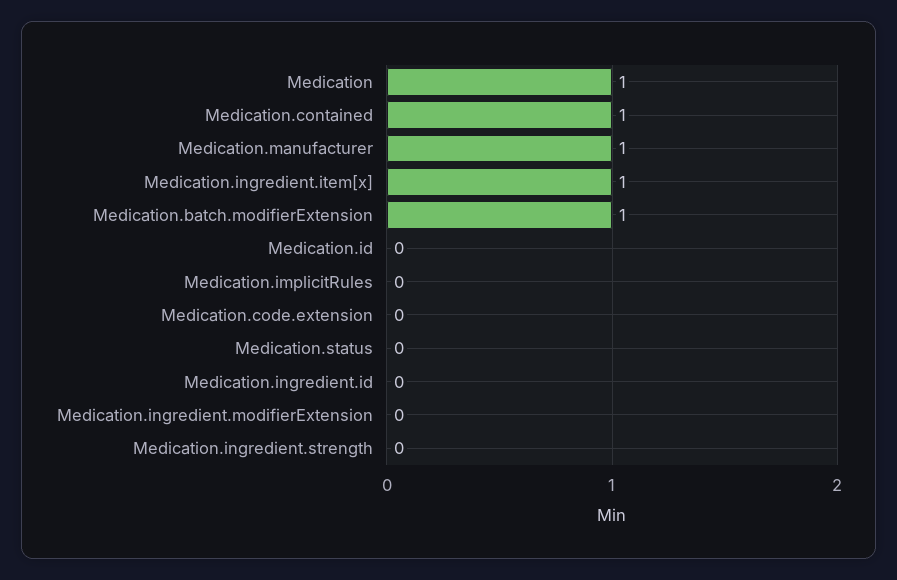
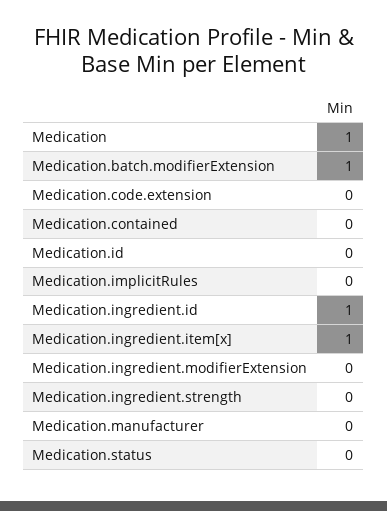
  {
    "Medication": 1,
-   "Medication.contained": 1,
+   "Medication.contained": 0,
-   "Medication.manufacturer": 1,
+   "Medication.manufacturer": 0,
    "Medication.ingredient.item[x]": 1,
    "Medication.batch.modifierExtension": 1,
    "Medication.id": 0,
    "Medication.implicitRules": 0,
    "Medication.code.extension": 0,
    "Medication.status": 0,
-   "Medication.ingredient.id": 0,
+   "Medication.ingredient.id": 1,
    "Medication.ingredient.modifierExtension": 0,
    "Medication.ingredient.strength": 0
  }

